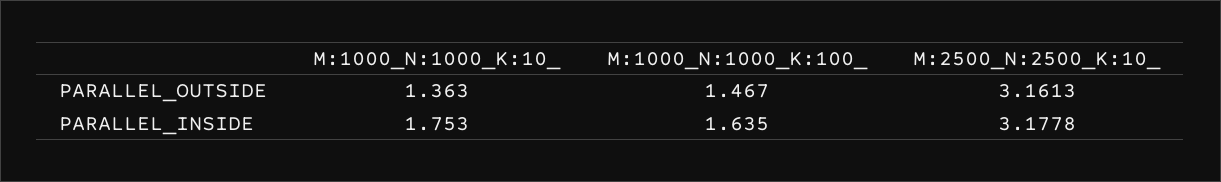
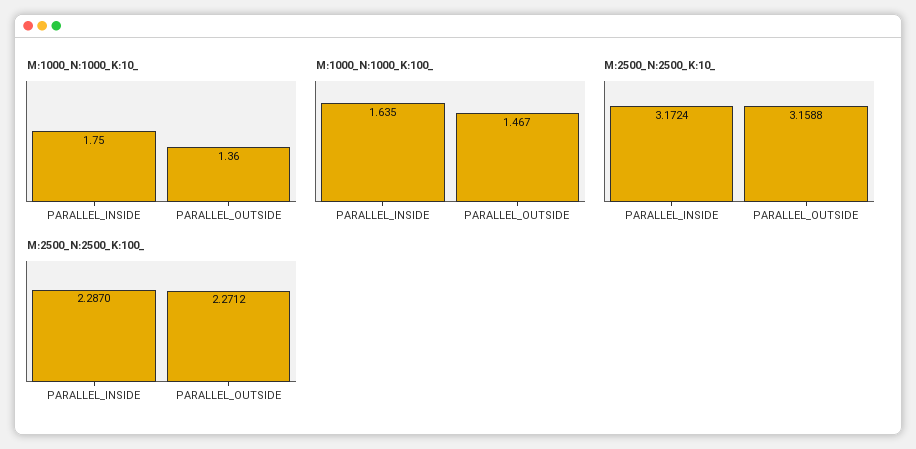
  {
    "M:1000_N:1000_K:10_": {
      "PARALLEL_OUTSIDE": 1.363,
      "PARALLEL_INSIDE": 1.753
    },
    "M:1000_N:1000_K:100_": {
      "PARALLEL_OUTSIDE": 1.467,
      "PARALLEL_INSIDE": 1.635
    },
    "M:2500_N:2500_K:10_": {
-     "PARALLEL_OUTSIDE": 3.1613,
+     "PARALLEL_OUTSIDE": 3.1588,
-     "PARALLEL_INSIDE": 3.1778
+     "PARALLEL_INSIDE": 3.1724
-   }
+   },
+   "M:2500_N:2500_K:100_": {
+     "PARALLEL_INSIDE": 2.287,
+     "PARALLEL_OUTSIDE": 2.2712
+   }
  }

